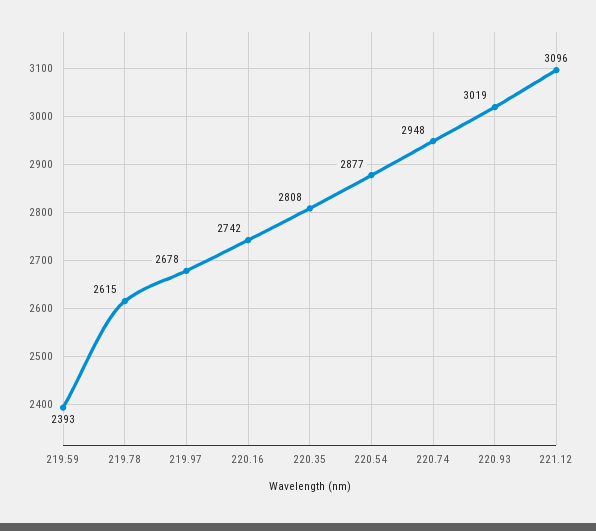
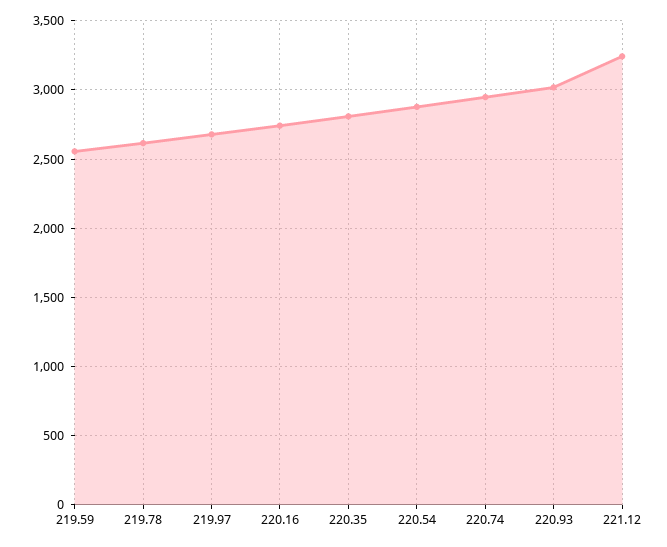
  {
-   "219.59": 2393,
+   "219.59": 2550,
    "219.78": 2615,
    "219.97": 2678,
    "220.16": 2742,
    "220.35": 2808,
    "220.54": 2877,
    "220.74": 2948,
    "220.93": 3019,
-   "221.12": 3096
+   "221.12": 3250
  }

